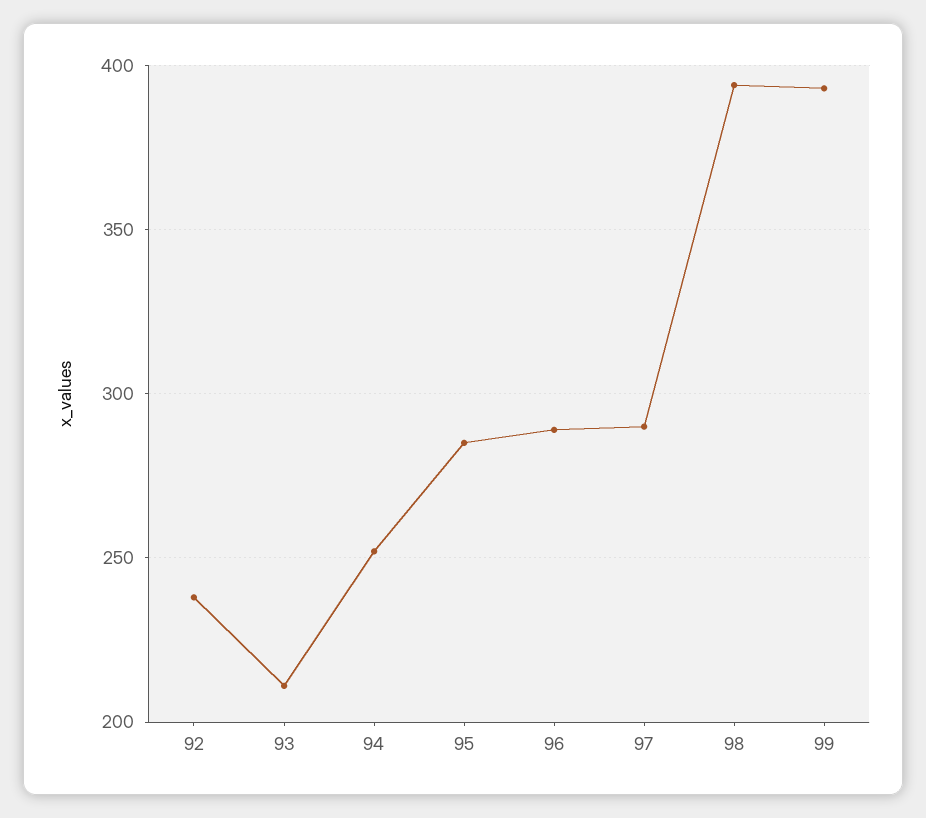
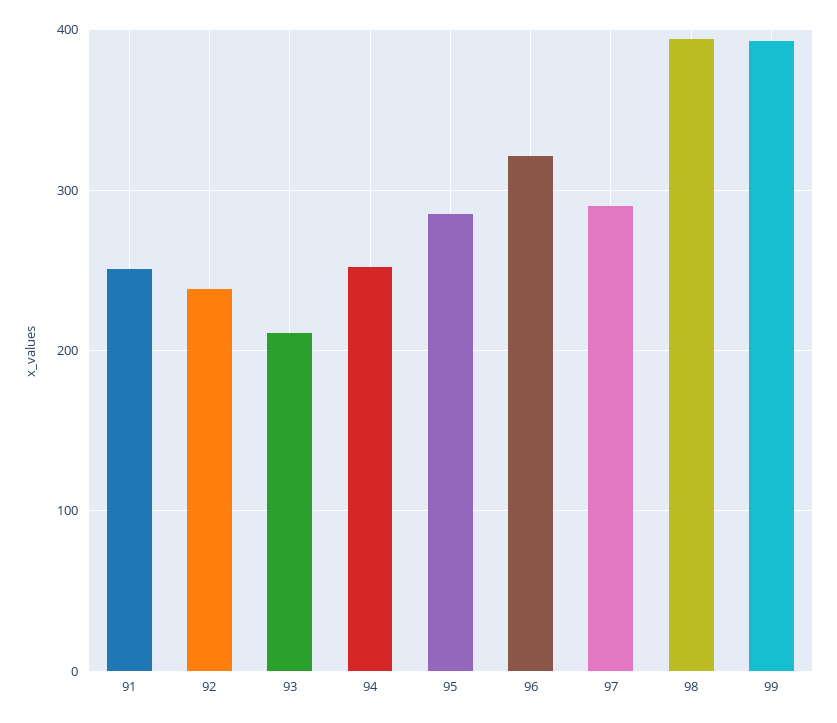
  {
    "92": 240,
    "93": 210,
    "94": 250,
    "95": 285,
-   "96": 290,
+   "96": 320,
    "97": 290,
    "98": 395,
-   "99": 395
+   "99": 395,
+   "91": 250
  }

